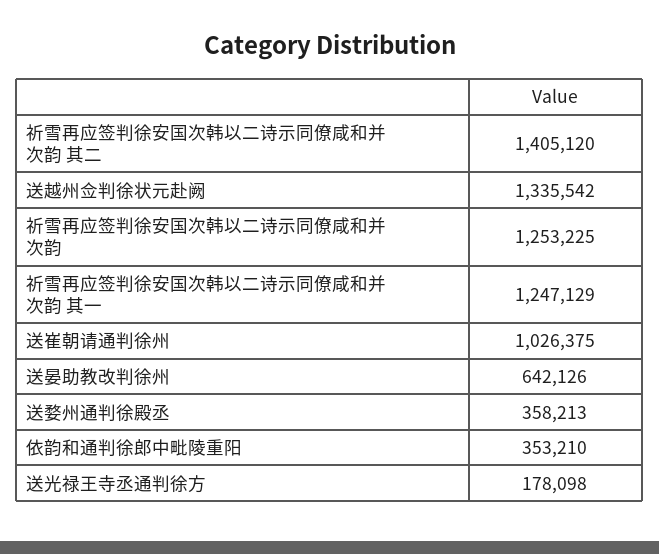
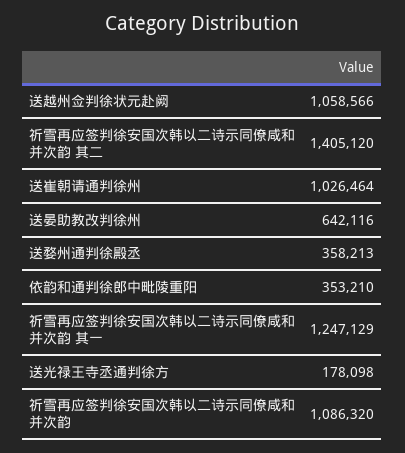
  {
    "祈雪再应签判徐安国次韩以二诗示同僚咸和并次韵 其二": 1405120,
-   "送越州佥判徐状元赴阙": 1335542,
+   "送越州佥判徐状元赴阙": 1058566,
-   "祈雪再应签判徐安国次韩以二诗示同僚咸和并次韵": 1253225,
+   "祈雪再应签判徐安国次韩以二诗示同僚咸和并次韵": 1086320,
    "祈雪再应签判徐安国次韩以二诗示同僚咸和并次韵 其一": 1247129,
-   "送崔朝请通判徐州": 1026375,
+   "送崔朝请通判徐州": 1026464,
-   "送晏助教改判徐州": 642126,
+   "送晏助教改判徐州": 642116,
    "送婺州通判徐殿丞": 358213,
    "依韵和通判徐郎中毗陵重阳": 353210,
    "送光禄王寺丞通判徐方": 178098
  }

